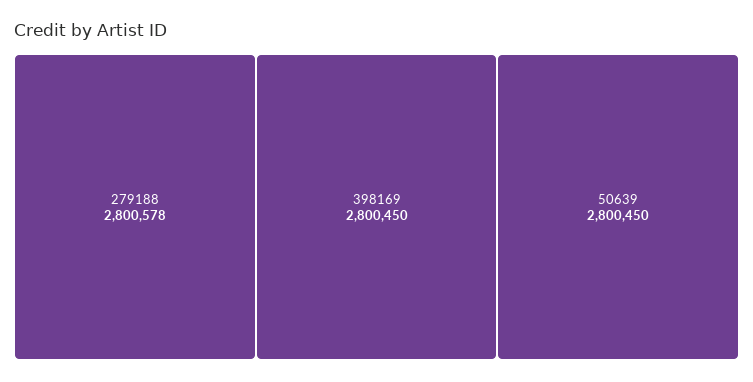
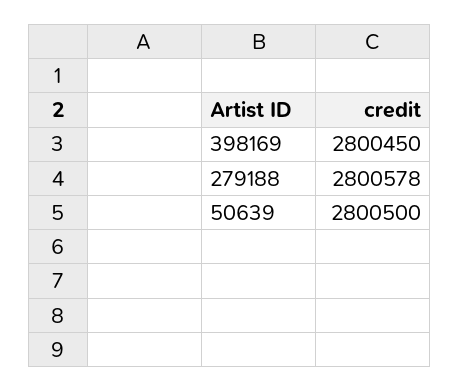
  {
    "279188": 2800578,
    "398169": 2800450,
-   "50639": 2800450
+   "50639": 2800500
  }

